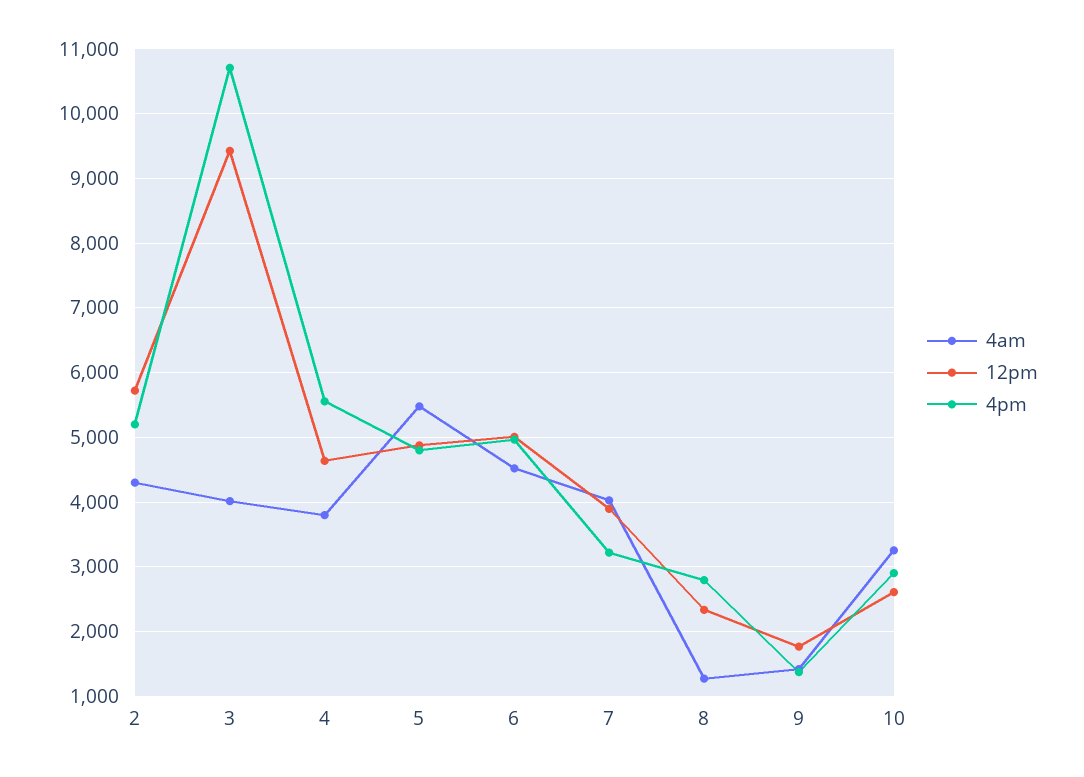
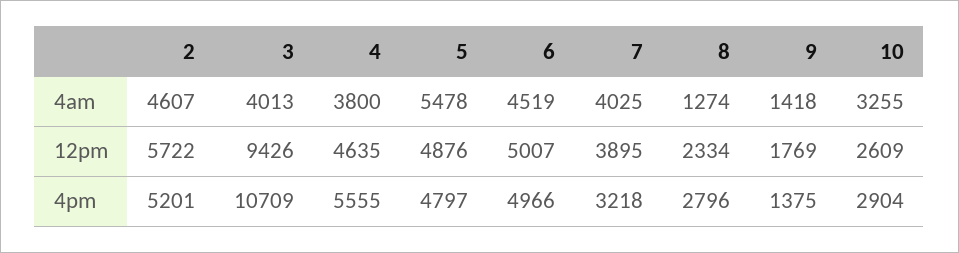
  {
    "4am": {
-     "2": 4300,
+     "2": 4607,
      "3": 4013,
      "4": 3800,
      "5": 5478,
      "6": 4519,
      "7": 4025,
      "8": 1274,
      "9": 1418,
      "10": 3255
    },
    "12pm": {
      "2": 5722,
      "3": 9426,
      "4": 4635,
      "5": 4876,
      "6": 5007,
      "7": 3895,
      "8": 2334,
      "9": 1769,
      "10": 2609
    },
    "4pm": {
      "2": 5201,
      "3": 10709,
      "4": 5555,
      "5": 4797,
      "6": 4966,
      "7": 3218,
      "8": 2796,
      "9": 1375,
      "10": 2904
    }
  }

